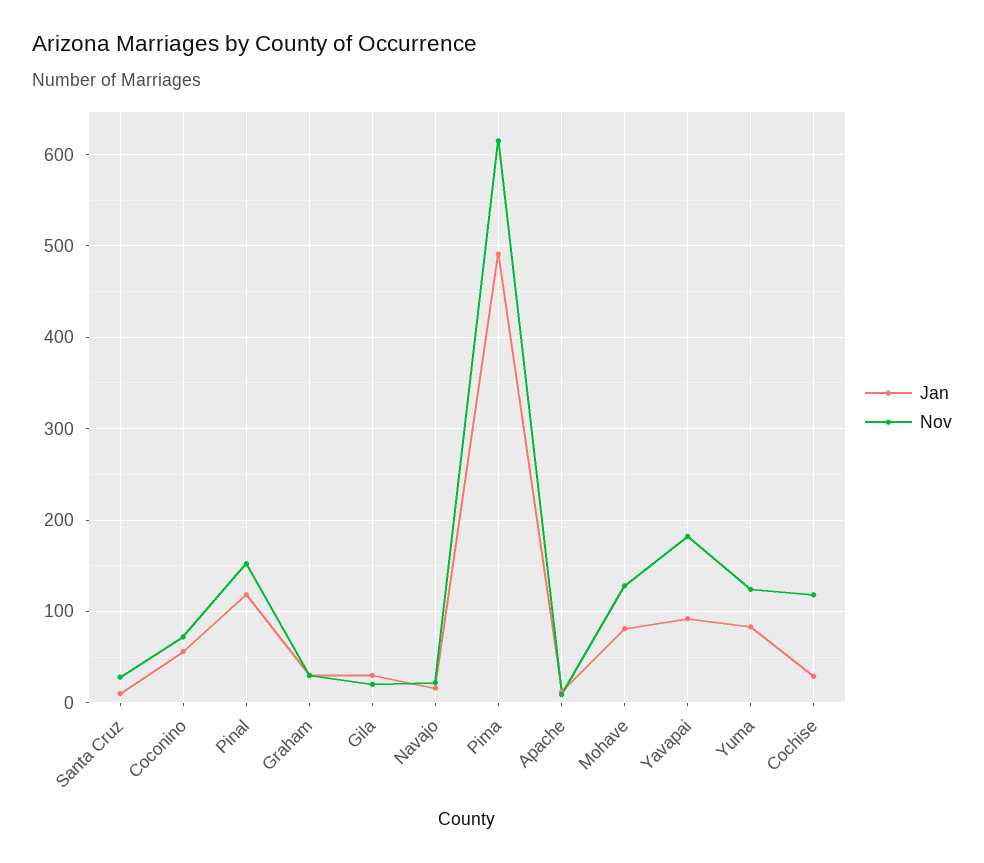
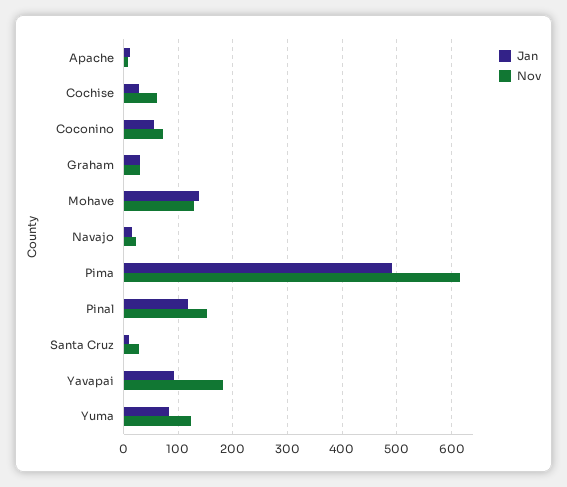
  {
    "Jan": {
      "Santa Cruz": 10,
      "Coconino": 60,
      "Pinal": 120,
      "Graham": 30,
-     "Gila": 30,
      "Navajo": 20,
      "Pima": 490,
      "Apache": 10,
-     "Mohave": 80,
+     "Mohave": 140,
      "Yavapai": 90,
      "Yuma": 80,
      "Cochise": 30
    },
    "Nov": {
      "Santa Cruz": 30,
      "Coconino": 70,
      "Pinal": 150,
      "Graham": 30,
-     "Gila": 20,
      "Navajo": 20,
      "Pima": 620,
      "Apache": 10,
      "Mohave": 130,
      "Yavapai": 180,
      "Yuma": 120,
-     "Cochise": 120
+     "Cochise": 60
    }
  }

